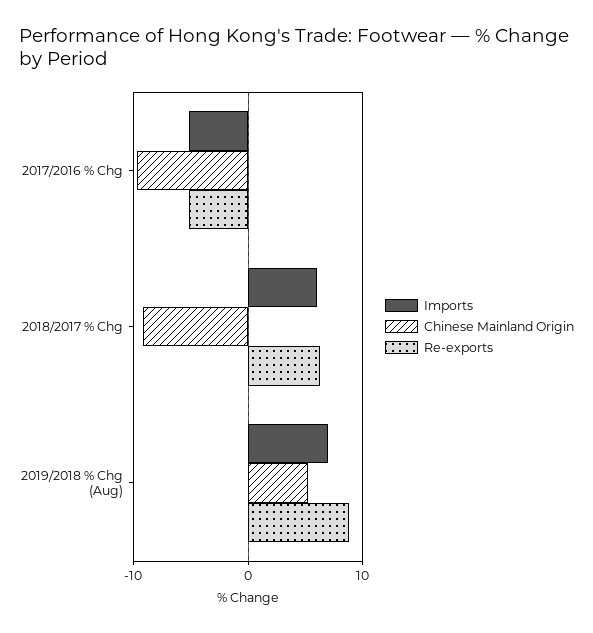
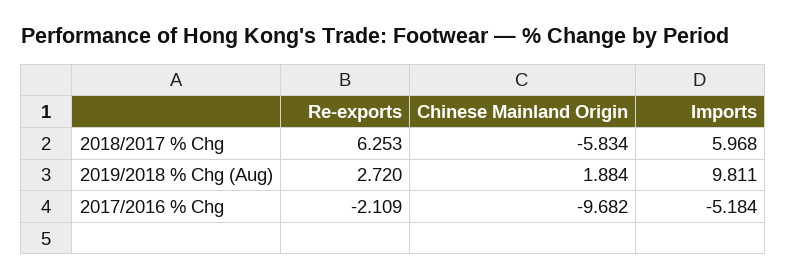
  {
    "Imports": {
      "2017/2016 % Chg": -5.184,
      "2018/2017 % Chg": 5.968,
-     "2019/2018 % Chg (Aug)": 7
+     "2019/2018 % Chg (Aug)": 9.811
    },
    "Chinese Mainland Origin": {
      "2017/2016 % Chg": -9.682,
-     "2018/2017 % Chg": -9,
+     "2018/2017 % Chg": -5.834,
-     "2019/2018 % Chg (Aug)": 5
+     "2019/2018 % Chg (Aug)": 1.884
    },
    "Re-exports": {
-     "2017/2016 % Chg": -5,
+     "2017/2016 % Chg": -2.109,
      "2018/2017 % Chg": 6.253,
-     "2019/2018 % Chg (Aug)": 9
+     "2019/2018 % Chg (Aug)": 2.72
    }
  }

